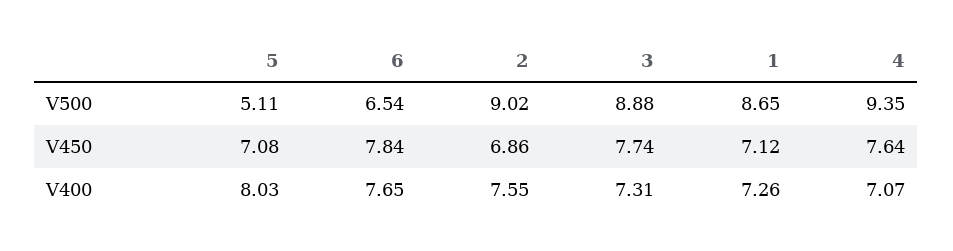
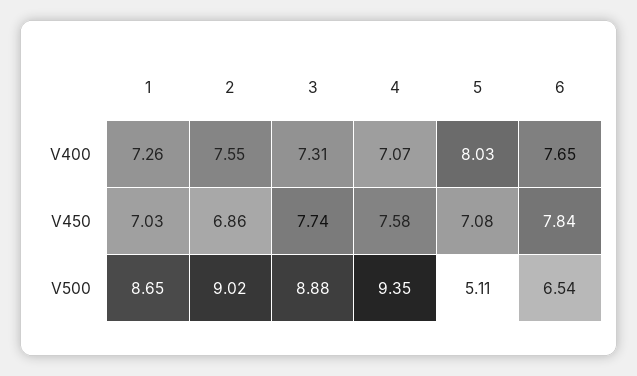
  {
    "5": {
      "V500": 5.11,
      "V450": 7.08,
      "V400": 8.03
    },
    "6": {
      "V500": 6.54,
      "V450": 7.84,
      "V400": 7.65
    },
    "2": {
      "V500": 9.02,
      "V450": 6.86,
      "V400": 7.55
    },
    "3": {
      "V500": 8.88,
      "V450": 7.74,
      "V400": 7.31
    },
    "1": {
      "V500": 8.65,
-     "V450": 7.12,
+     "V450": 7.03,
      "V400": 7.26
    },
    "4": {
      "V500": 9.35,
-     "V450": 7.64,
+     "V450": 7.58,
      "V400": 7.07
    }
  }

